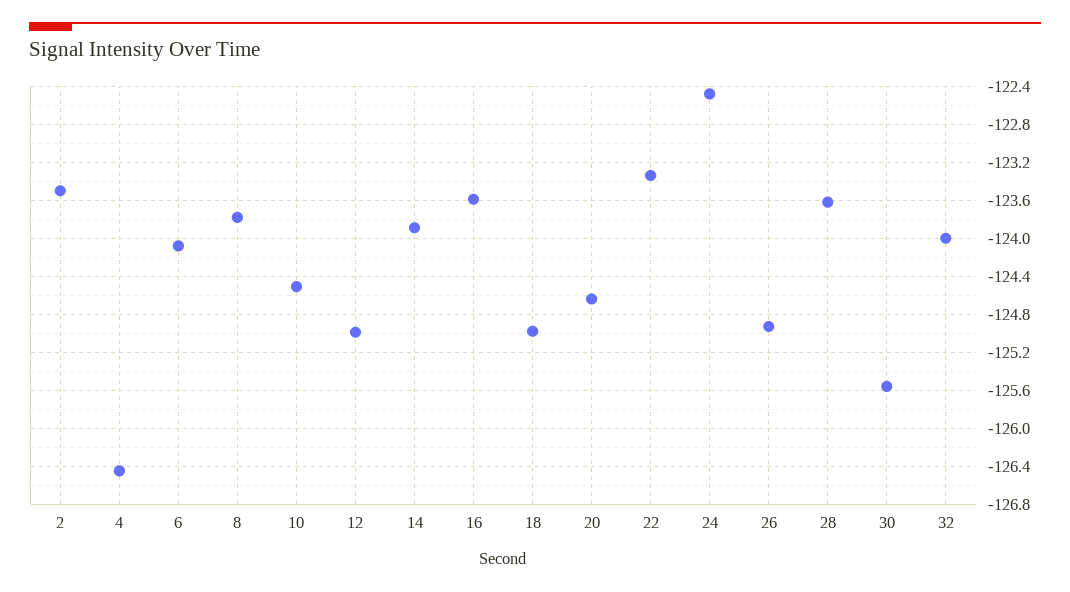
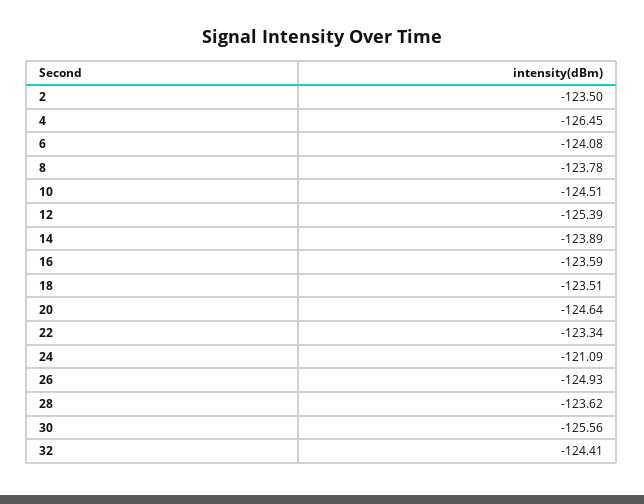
  {
    "2": -123.5,
    "4": -126.45,
    "6": -124.08,
    "8": -123.78,
    "10": -124.51,
-   "12": -125,
+   "12": -125.39,
    "14": -123.89,
    "16": -123.59,
-   "18": -125,
+   "18": -123.51,
    "20": -124.64,
    "22": -123.34,
-   "24": -122.5,
+   "24": -121.09,
    "26": -124.93,
    "28": -123.62,
    "30": -125.56,
-   "32": -124
+   "32": -124.41
  }

